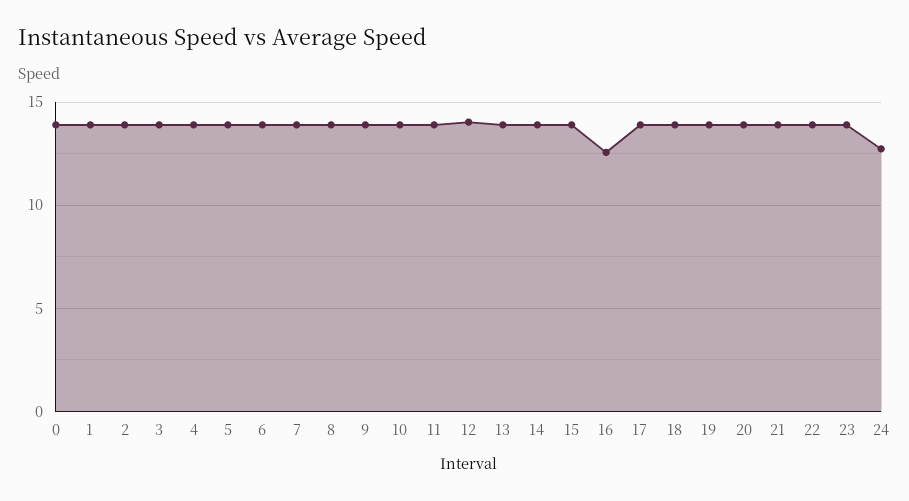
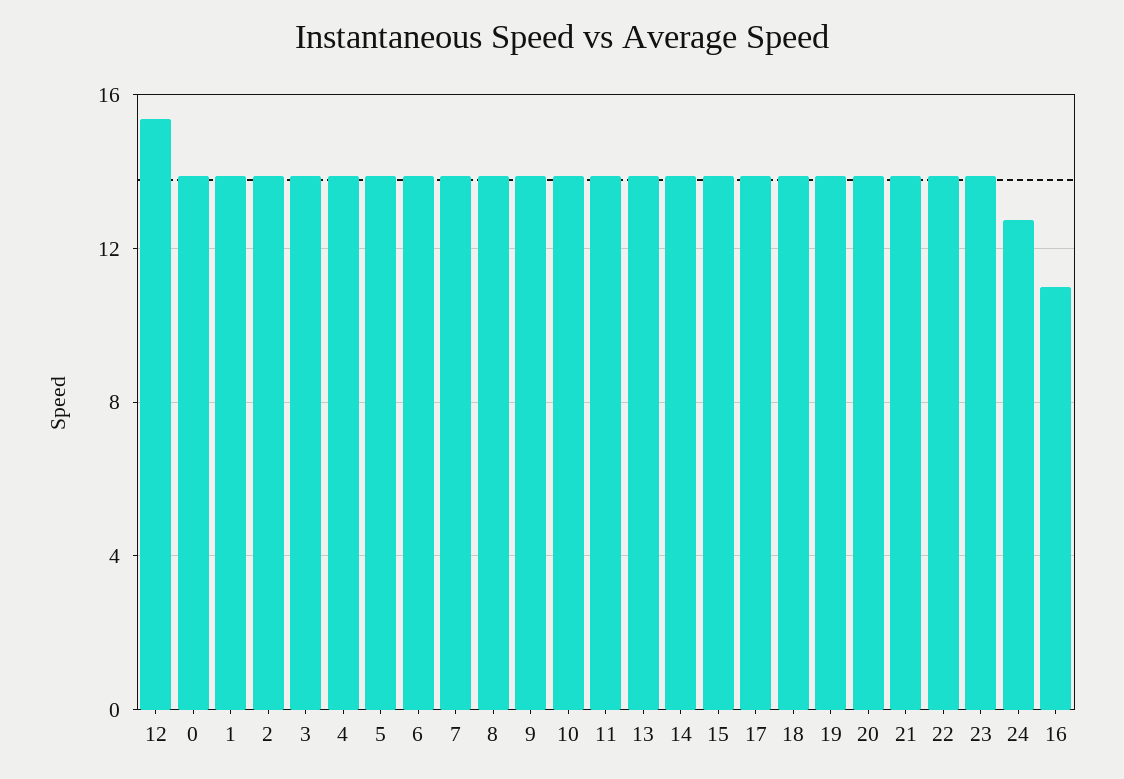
  {
    "0": 14,
    "1": 14,
    "2": 14,
    "3": 14,
    "4": 14,
    "5": 14,
    "6": 14,
    "7": 14,
    "8": 14,
    "9": 14,
    "10": 14,
    "11": 14,
-   "12": 14,
+   "12": 15.5,
    "13": 14,
    "14": 14,
    "15": 14,
-   "16": 12.5,
+   "16": 11,
    "17": 14,
    "18": 14,
    "19": 14,
    "20": 14,
    "21": 14,
    "22": 14,
    "23": 14,
    "24": 12.5
  }

